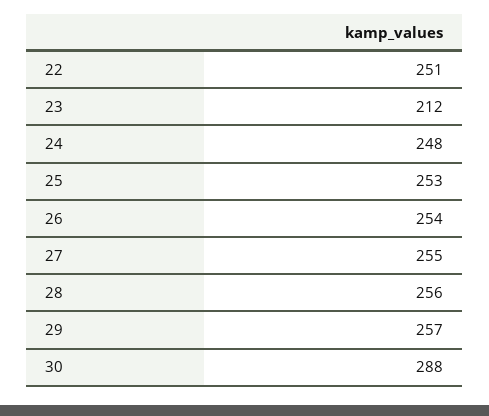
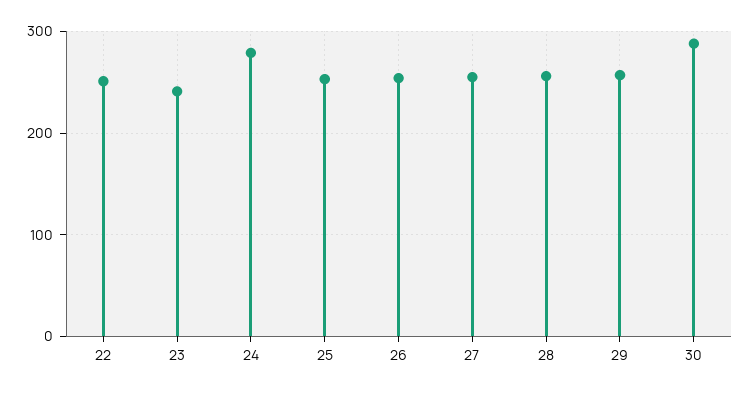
  {
    "22": 251,
-   "23": 212,
+   "23": 240,
-   "24": 248,
+   "24": 280,
    "25": 253,
    "26": 254,
    "27": 255,
    "28": 256,
    "29": 257,
    "30": 288
  }

